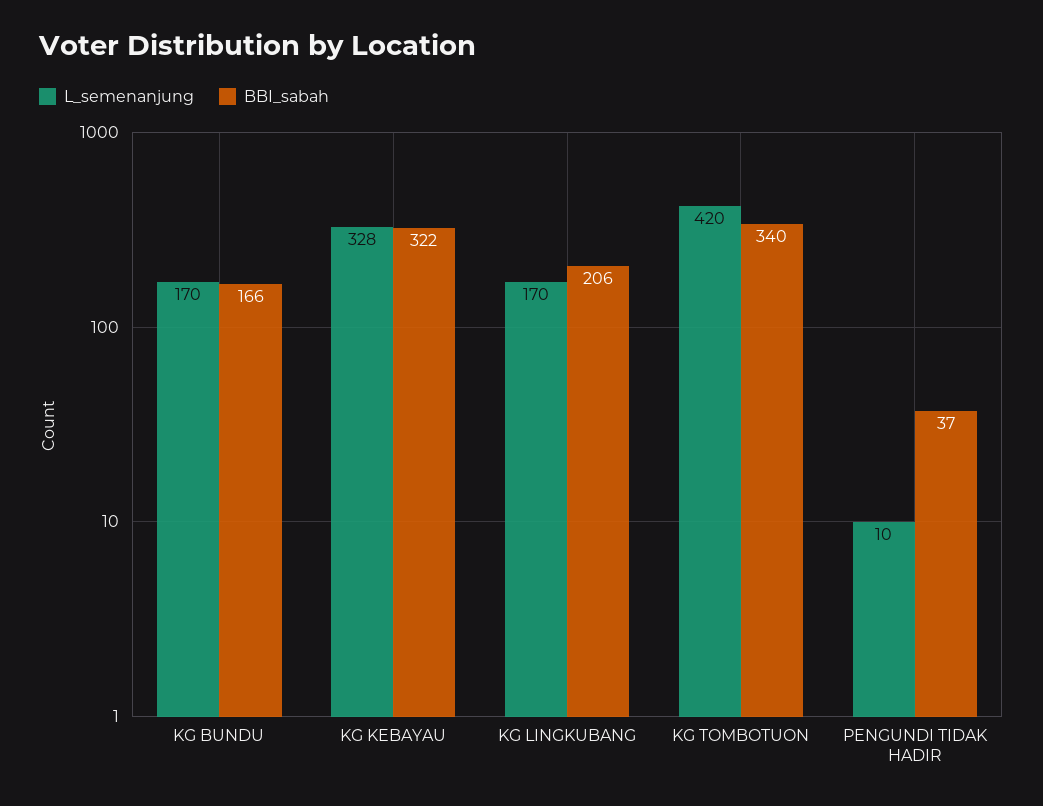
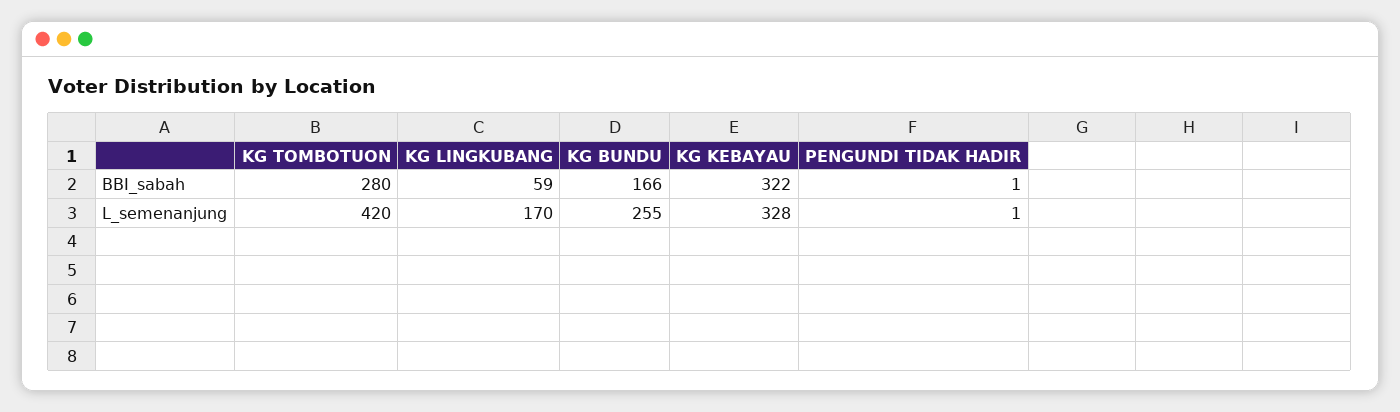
  {
    "L_semenanjung": {
-     "KG BUNDU": 170,
+     "KG BUNDU": 255,
      "KG KEBAYAU": 328,
      "KG LINGKUBANG": 170,
      "KG TOMBOTUON": 420,
-     "PENGUNDI TIDAK HADIR": 10
+     "PENGUNDI TIDAK HADIR": 1
    },
    "BBI_sabah": {
      "KG BUNDU": 166,
      "KG KEBAYAU": 322,
-     "KG LINGKUBANG": 206,
+     "KG LINGKUBANG": 59,
-     "KG TOMBOTUON": 340,
+     "KG TOMBOTUON": 280,
-     "PENGUNDI TIDAK HADIR": 37
+     "PENGUNDI TIDAK HADIR": 1
    }
  }

